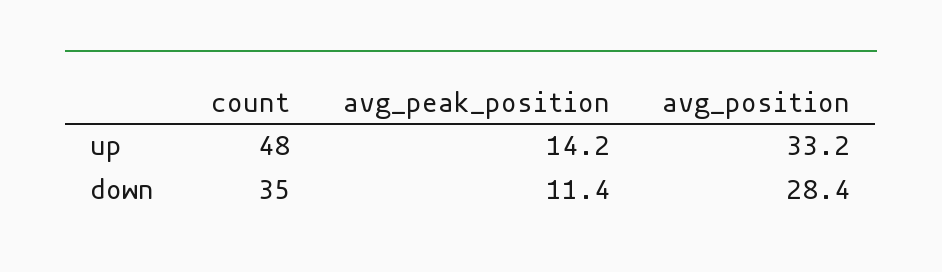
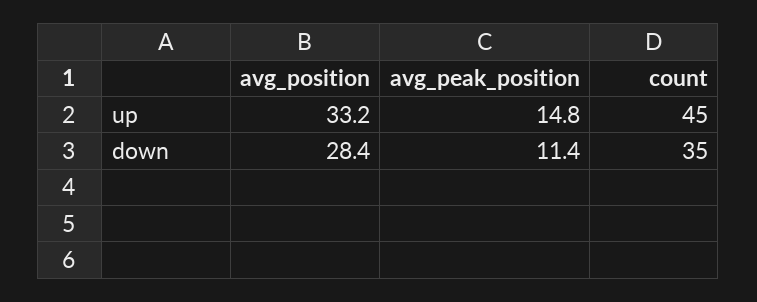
  {
    "count": {
-     "up": 48,
+     "up": 45,
      "down": 35
    },
    "avg_peak_position": {
-     "up": 14.2,
+     "up": 14.8,
      "down": 11.4
    },
    "avg_position": {
      "up": 33.2,
      "down": 28.4
    }
  }

